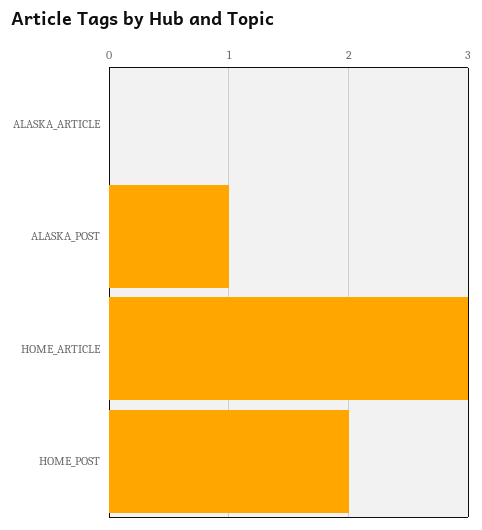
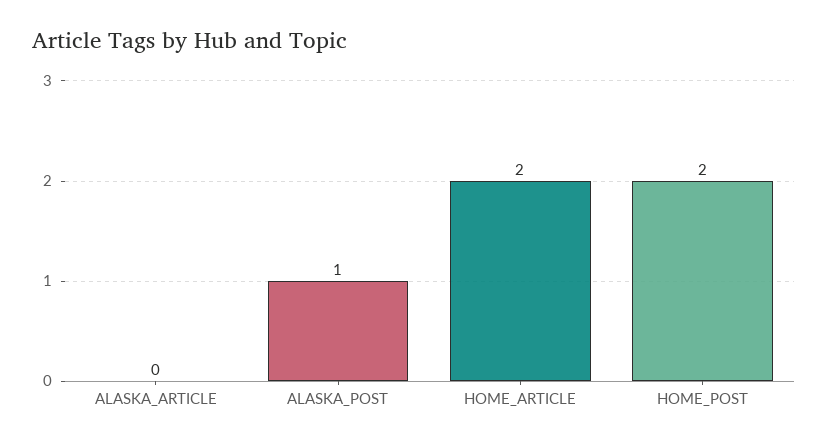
  {
    "ALASKA_ARTICLE": 0,
    "ALASKA_POST": 1,
-   "HOME_ARTICLE": 3,
+   "HOME_ARTICLE": 2,
    "HOME_POST": 2
  }

